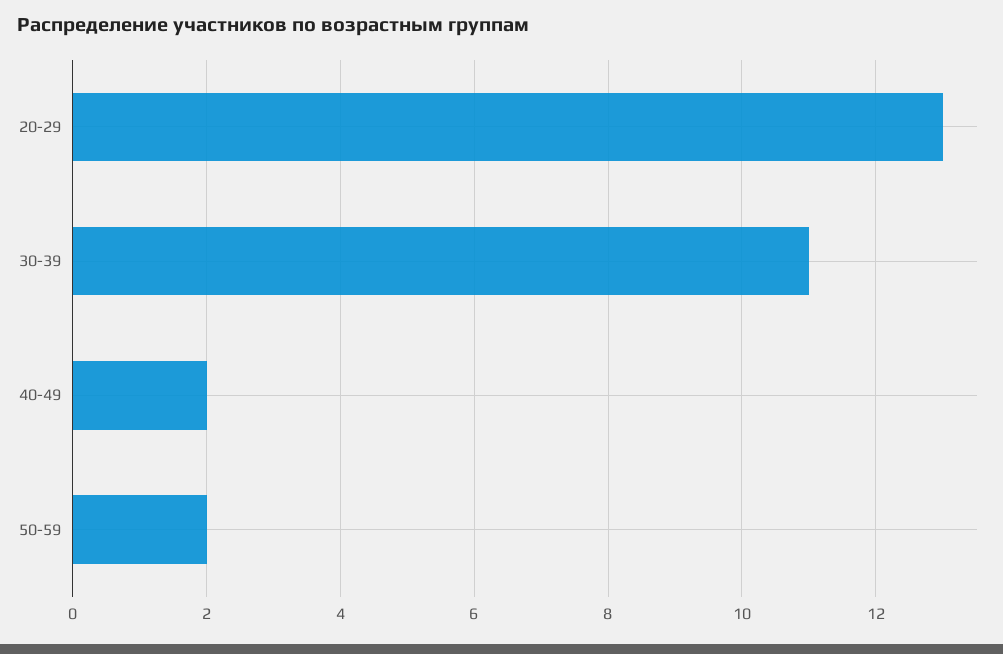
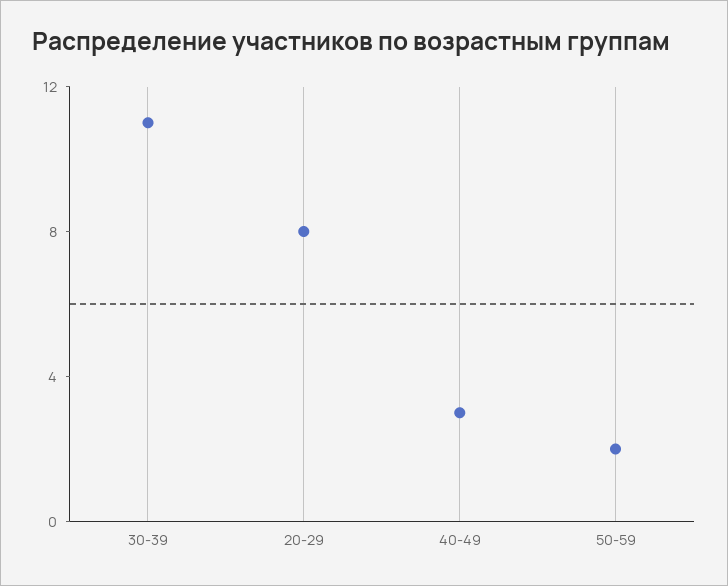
  {
-   "20-29": 13,
+   "20-29": 8,
    "30-39": 11,
-   "40-49": 2,
+   "40-49": 3,
    "50-59": 2
  }

